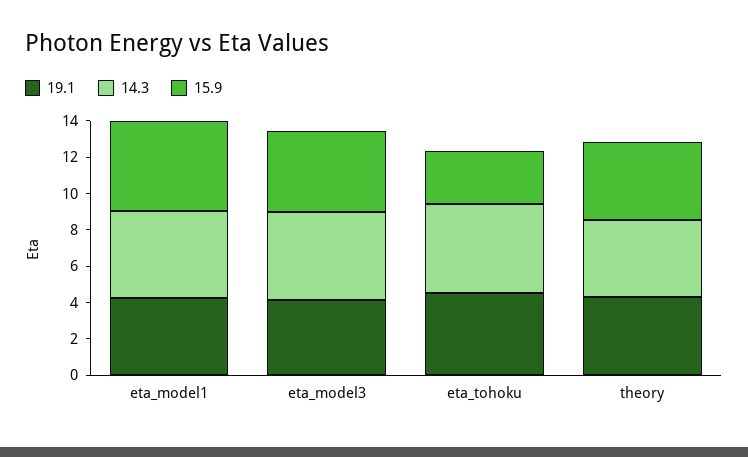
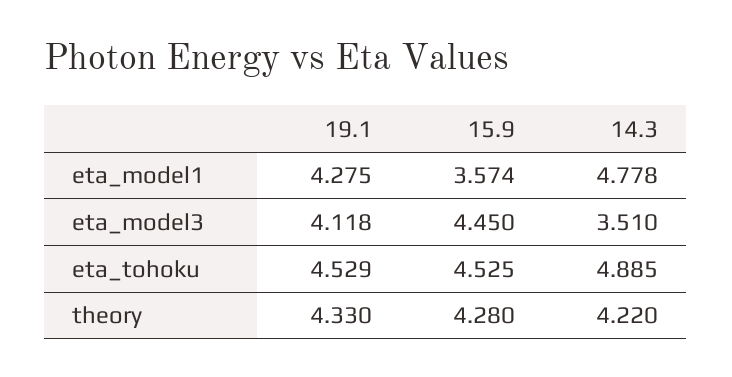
  {
    "19.1": {
      "eta_model1": 4.275,
      "eta_model3": 4.118,
      "eta_tohoku": 4.529,
      "theory": 4.33
    },
    "14.3": {
      "eta_model1": 4.778,
-     "eta_model3": 5,
+     "eta_model3": 3.51,
      "eta_tohoku": 4.885,
      "theory": 4.22
    },
    "15.9": {
-     "eta_model1": 5,
+     "eta_model1": 3.574,
      "eta_model3": 4.45,
-     "eta_tohoku": 3,
+     "eta_tohoku": 4.525,
      "theory": 4.28
    }
  }

